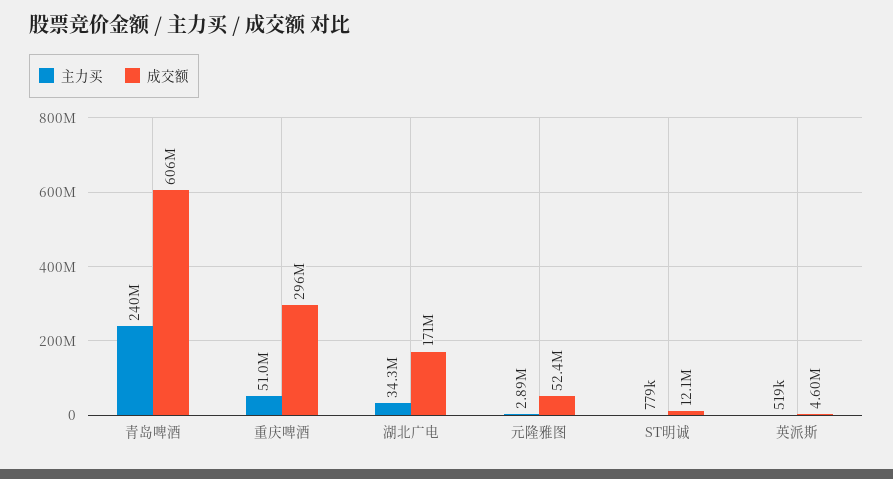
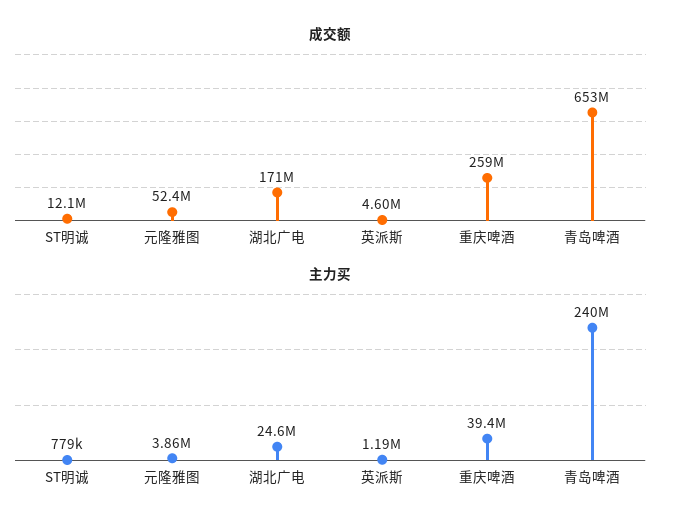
  {
    "主力买": {
      "青岛啤酒": 240000000,
-     "重庆啤酒": 51000000,
+     "重庆啤酒": 39400000,
-     "湖北广电": 34300000,
+     "湖北广电": 24600000,
-     "元隆雅图": 2890000,
+     "元隆雅图": 3860000,
      "ST明诚": 779000,
-     "英派斯": 519000
+     "英派斯": 1190000
    },
    "成交额": {
-     "青岛啤酒": 606000000,
+     "青岛啤酒": 653000000,
-     "重庆啤酒": 296000000,
+     "重庆啤酒": 259000000,
      "湖北广电": 171000000,
      "元隆雅图": 52400000,
      "ST明诚": 12100000,
      "英派斯": 4600000
    }
  }

